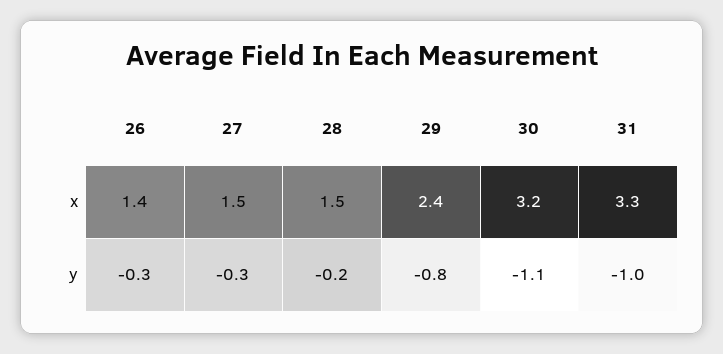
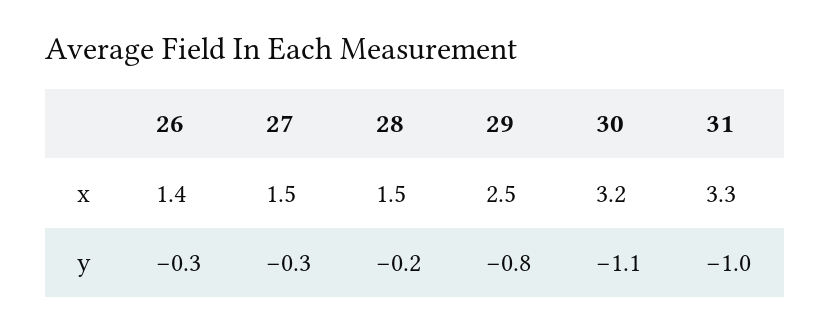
  {
    "26": {
      "x": 1.4,
      "y": -0.3
    },
    "27": {
      "x": 1.5,
      "y": -0.3
    },
    "28": {
      "x": 1.5,
      "y": -0.2
    },
    "29": {
-     "x": 2.4,
+     "x": 2.5,
      "y": -0.8
    },
    "30": {
      "x": 3.2,
      "y": -1.1
    },
    "31": {
      "x": 3.3,
      "y": -1
    }
  }

